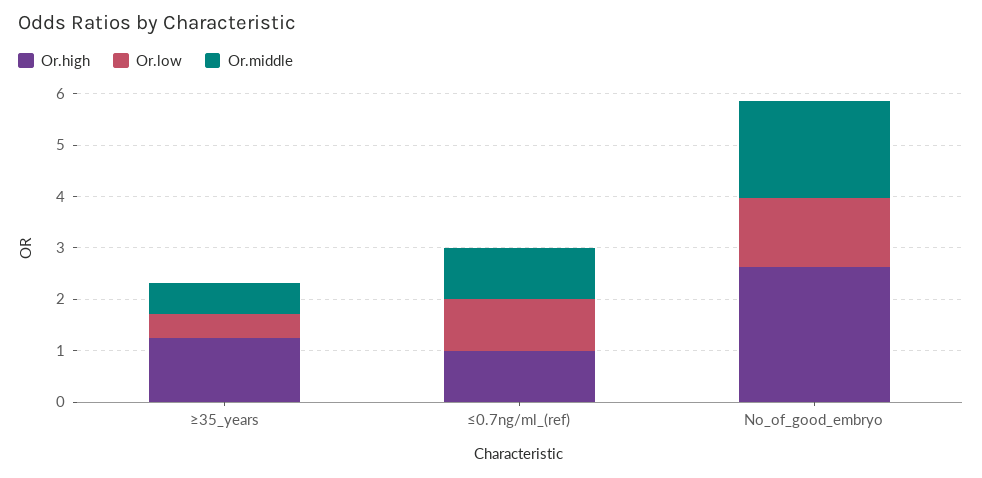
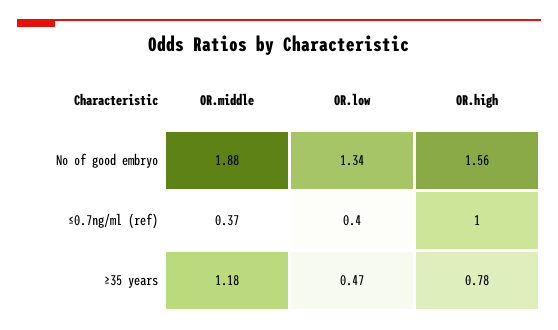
  {
    "Or.high": {
-     "≥35_years": 1.2,
+     "≥35_years": 0.78,
      "≤0.7ng/ml_(ref)": 1,
-     "No_of_good_embryo": 2.6
+     "No_of_good_embryo": 1.56
    },
    "Or.low": {
      "≥35_years": 0.47,
-     "≤0.7ng/ml_(ref)": 1,
+     "≤0.7ng/ml_(ref)": 0.4,
      "No_of_good_embryo": 1.34
    },
    "Or.middle": {
-     "≥35_years": 0.6,
+     "≥35_years": 1.18,
-     "≤0.7ng/ml_(ref)": 1,
+     "≤0.7ng/ml_(ref)": 0.37,
      "No_of_good_embryo": 1.88
    }
  }

